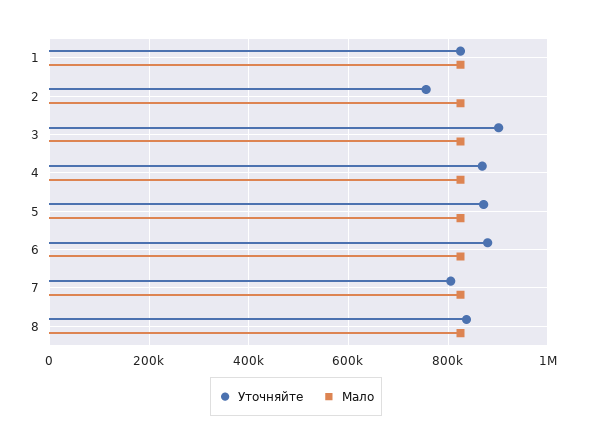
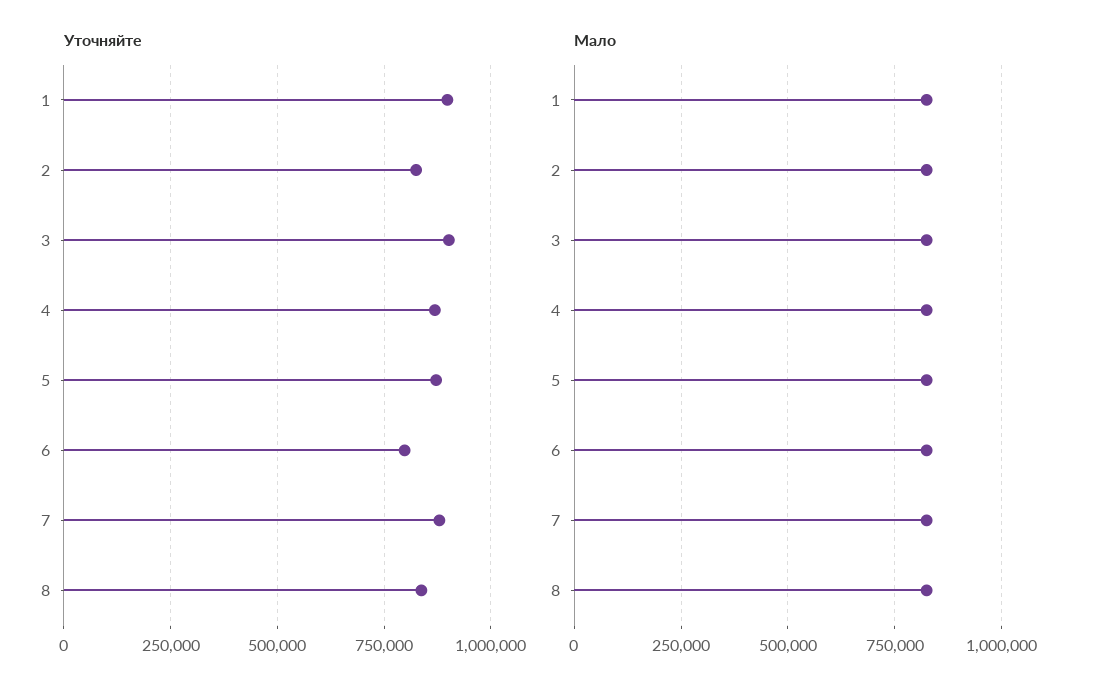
  {
    "Уточняйте": {
-     "1": 820000,
+     "1": 900000,
-     "2": 760000,
+     "2": 825000,
      "3": 900000,
      "4": 860000,
      "5": 880000,
-     "6": 880000,
+     "6": 800000,
-     "7": 800000,
+     "7": 875000,
      "8": 840000
    },
    "Мало": {
      "1": 820000,
      "2": 820000,
      "3": 820000,
      "4": 820000,
      "5": 820000,
      "6": 820000,
      "7": 820000,
      "8": 820000
    }
  }

